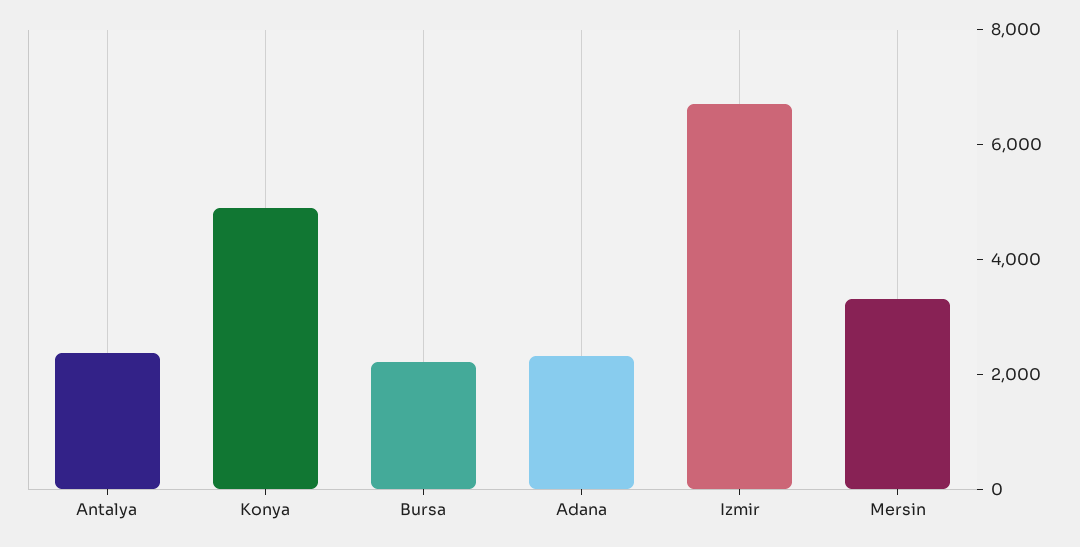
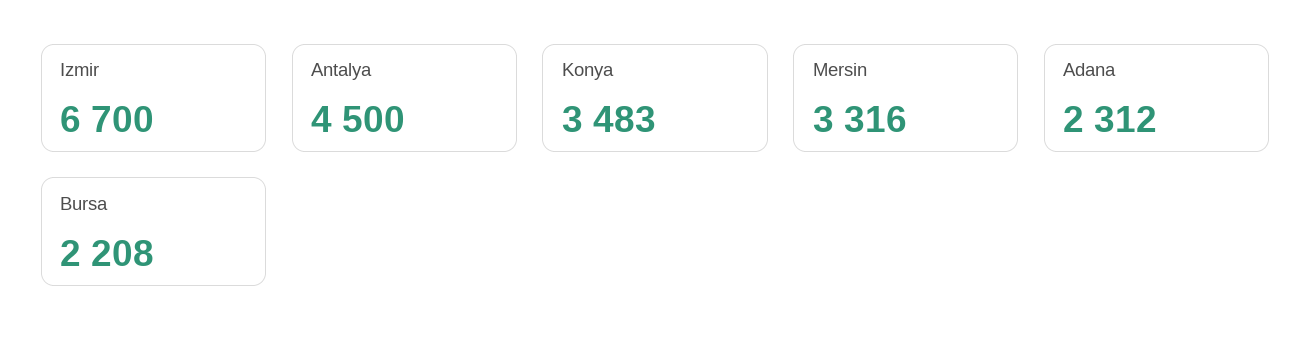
  {
-   "Antalya": 2500,
+   "Antalya": 4500,
-   "Konya": 5000,
+   "Konya": 3483,
    "Bursa": 2208,
    "Adana": 2312,
    "Izmir": 6700,
    "Mersin": 3316
  }

